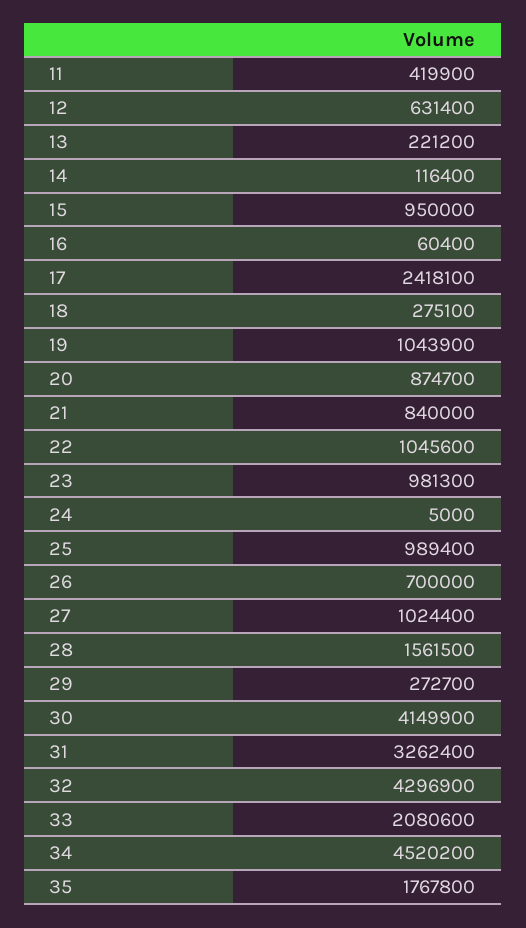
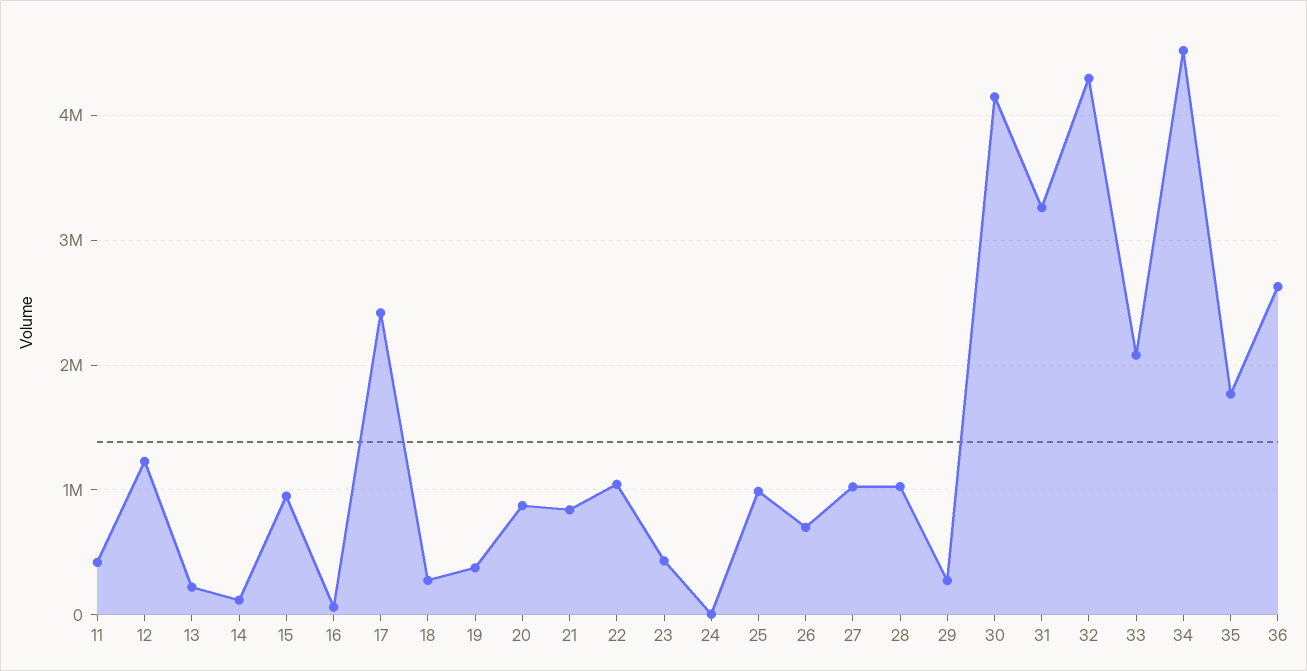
  {
    "11": 419900,
-   "12": 631400,
+   "12": 1200000,
    "13": 221200,
    "14": 116400,
    "15": 950000,
    "16": 60400,
    "17": 2418100,
    "18": 275100,
-   "19": 1043900,
+   "19": 400000,
    "20": 874700,
    "21": 840000,
    "22": 1045600,
-   "23": 981300,
+   "23": 400000,
    "24": 5000,
    "25": 989400,
    "26": 700000,
    "27": 1024400,
-   "28": 1561500,
+   "28": 1000000,
    "29": 272700,
    "30": 4149900,
    "31": 3262400,
    "32": 4296900,
    "33": 2080600,
    "34": 4520200,
-   "35": 1767800
+   "35": 1767800,
+   "36": 2600000
  }

